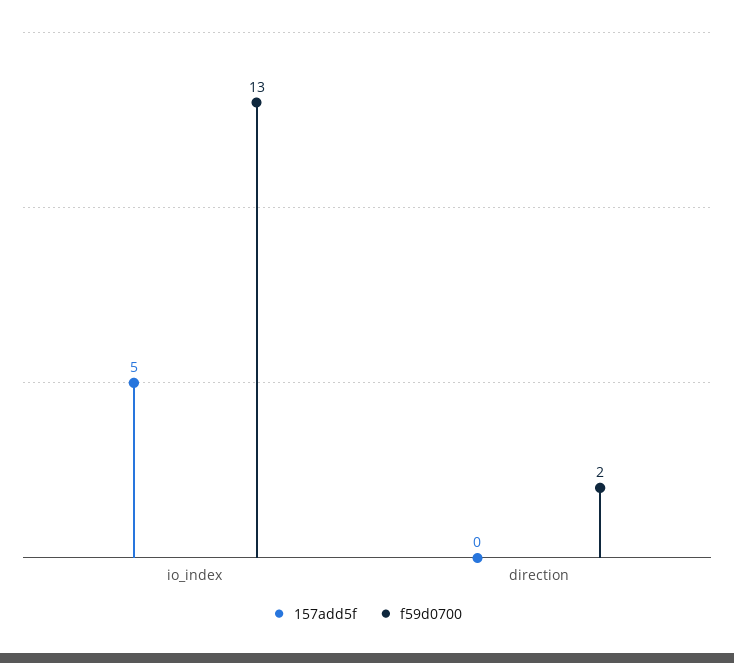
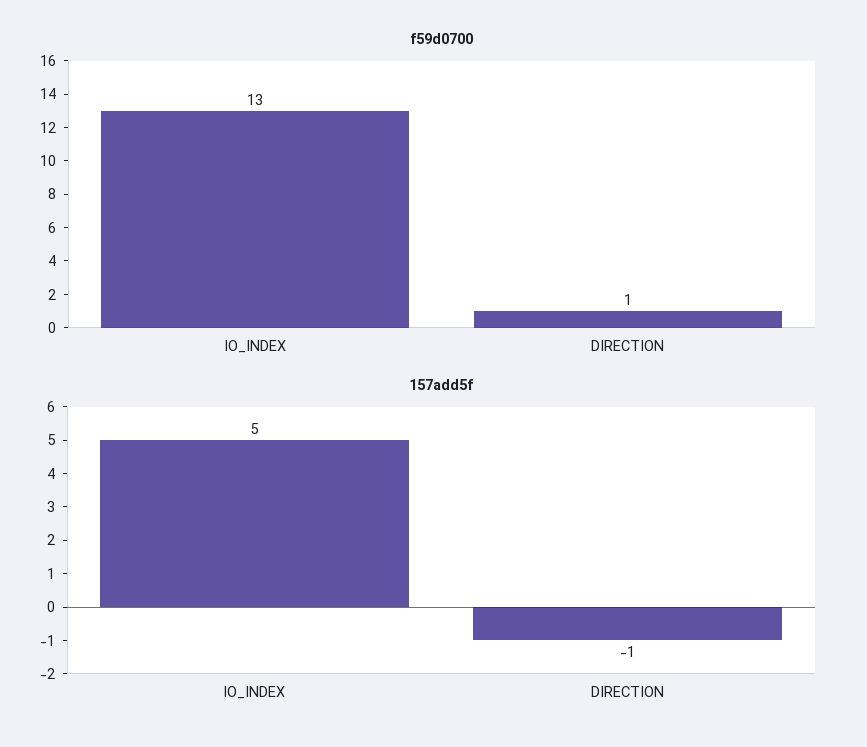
  {
    "157add5f": {
      "io_index": 5,
-     "direction": 0
+     "direction": -1
    },
    "f59d0700": {
      "io_index": 13,
-     "direction": 2
+     "direction": 1
    }
  }

